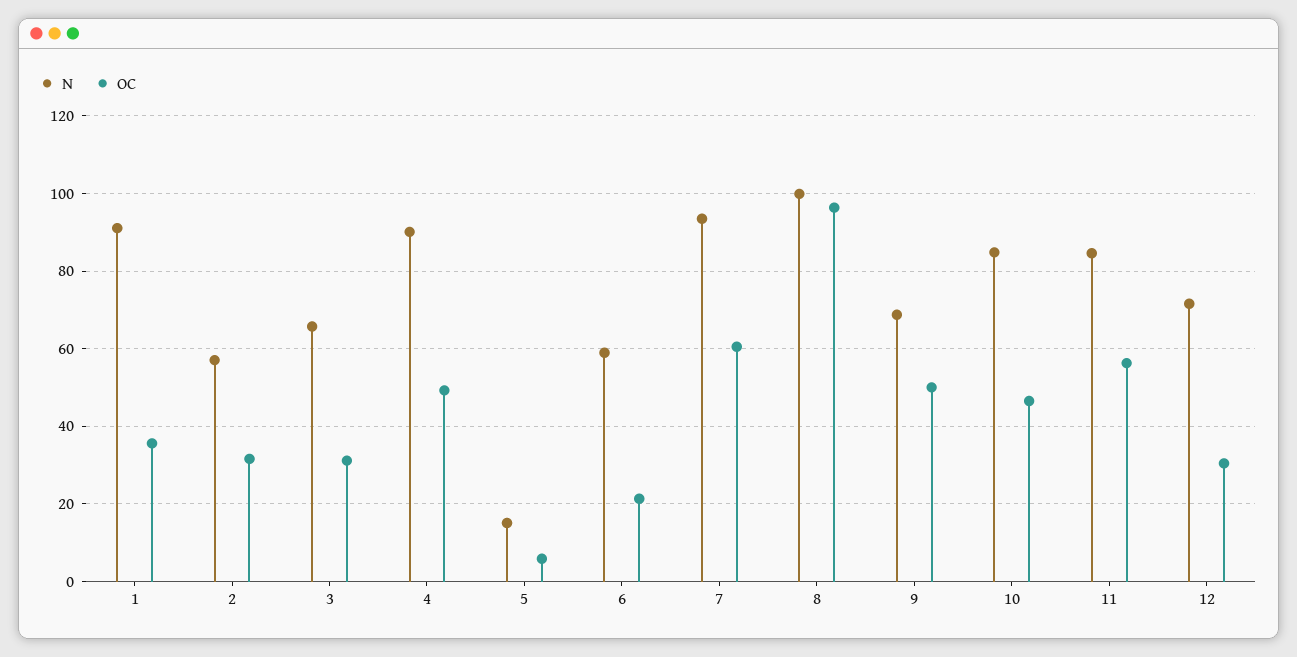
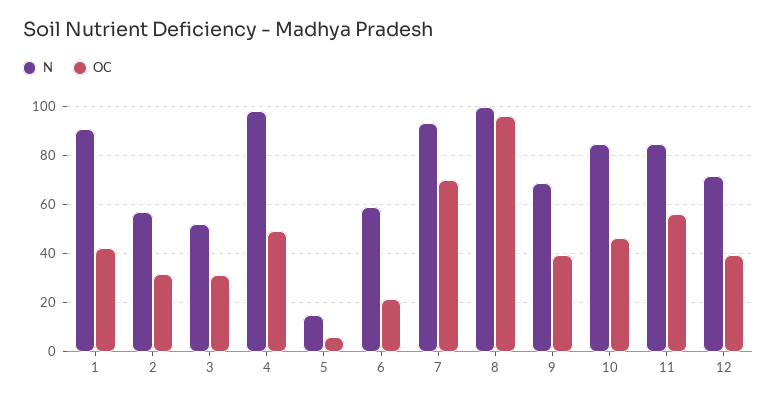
  {
    "N": {
      "1": 92,
      "2": 58,
-     "3": 66,
+     "3": 52.5,
-     "4": 90,
+     "4": 97.5,
      "5": 16,
      "6": 58,
      "7": 94,
      "8": 100,
      "9": 68,
      "10": 84,
      "11": 84,
      "12": 72
    },
    "OC": {
-     "1": 36,
+     "1": 42.5,
      "2": 32,
      "3": 32,
      "4": 50,
      "5": 6,
      "6": 22,
-     "7": 60,
+     "7": 70,
      "8": 96,
-     "9": 50,
+     "9": 40,
      "10": 46,
      "11": 56,
-     "12": 30
+     "12": 40
    }
  }

